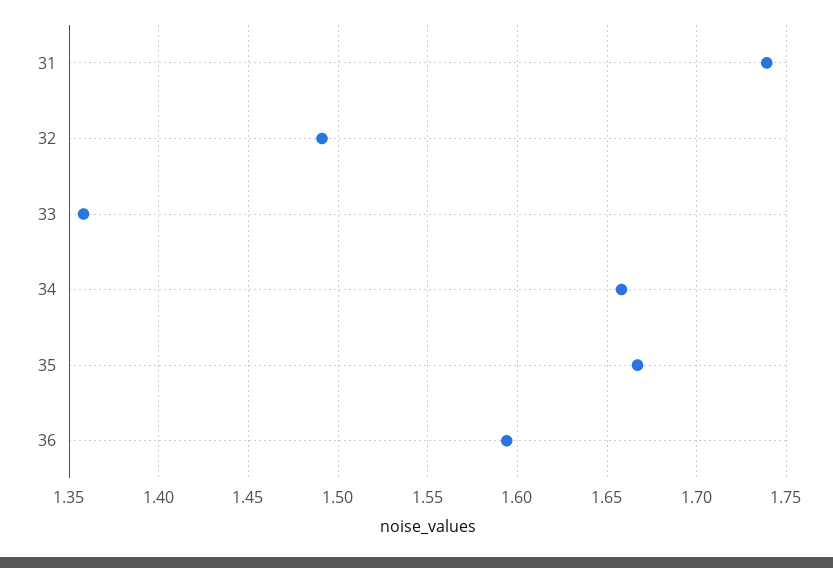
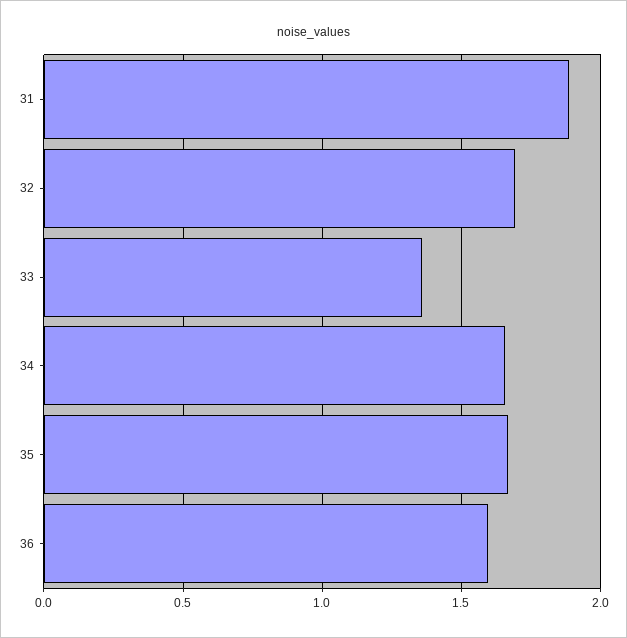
  {
-   "31": 1.74,
+   "31": 1.9,
-   "32": 1.49,
+   "32": 1.7,
    "33": 1.36,
    "34": 1.66,
    "35": 1.665,
    "36": 1.595
  }

